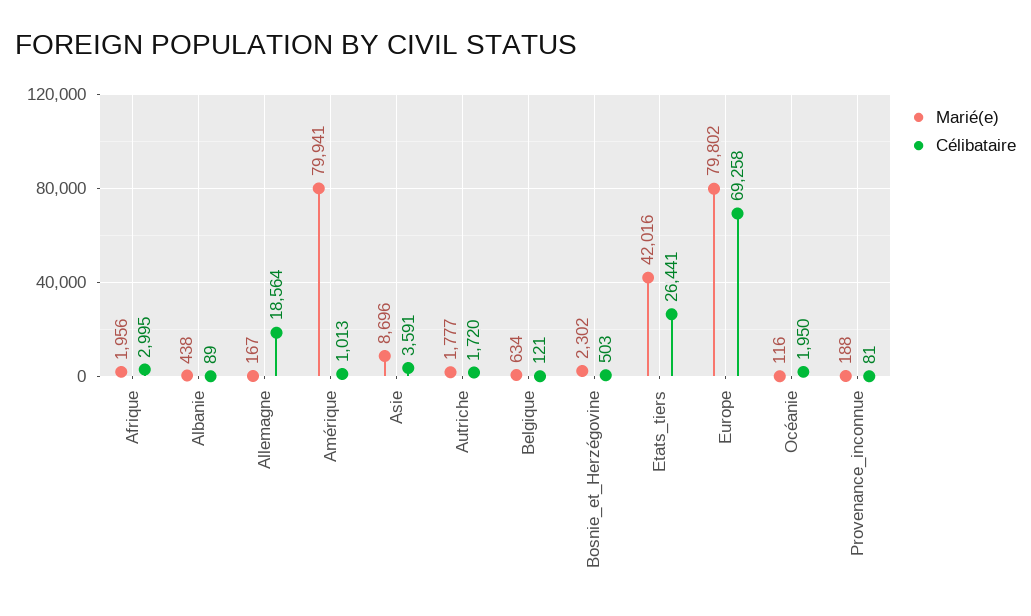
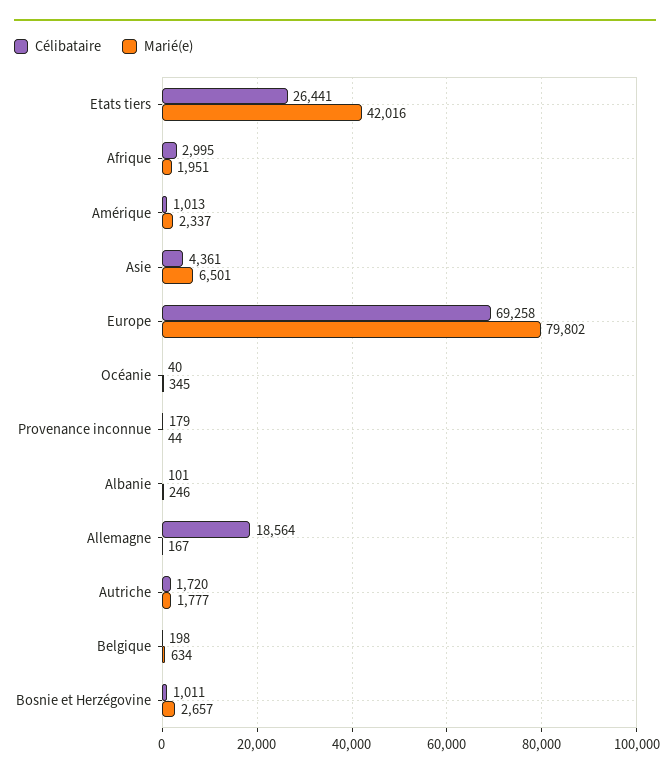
  {
    "Marié(e)": {
-     "Afrique": 1956,
+     "Afrique": 1951,
-     "Albanie": 438,
+     "Albanie": 246,
      "Allemagne": 167,
-     "Amérique": 79941,
+     "Amérique": 2337,
-     "Asie": 8696,
+     "Asie": 6501,
      "Autriche": 1777,
      "Belgique": 634,
-     "Bosnie_et_Herzégovine": 2302,
+     "Bosnie_et_Herzégovine": 2657,
      "Etats_tiers": 42016,
      "Europe": 79802,
-     "Océanie": 116,
+     "Océanie": 345,
-     "Provenance_inconnue": 188
+     "Provenance_inconnue": 44
    },
    "Célibataire": {
      "Afrique": 2995,
-     "Albanie": 89,
+     "Albanie": 101,
      "Allemagne": 18564,
      "Amérique": 1013,
-     "Asie": 3591,
+     "Asie": 4361,
      "Autriche": 1720,
-     "Belgique": 121,
+     "Belgique": 198,
-     "Bosnie_et_Herzégovine": 503,
+     "Bosnie_et_Herzégovine": 1011,
      "Etats_tiers": 26441,
      "Europe": 69258,
-     "Océanie": 1950,
+     "Océanie": 40,
-     "Provenance_inconnue": 81
+     "Provenance_inconnue": 179
    }
  }

